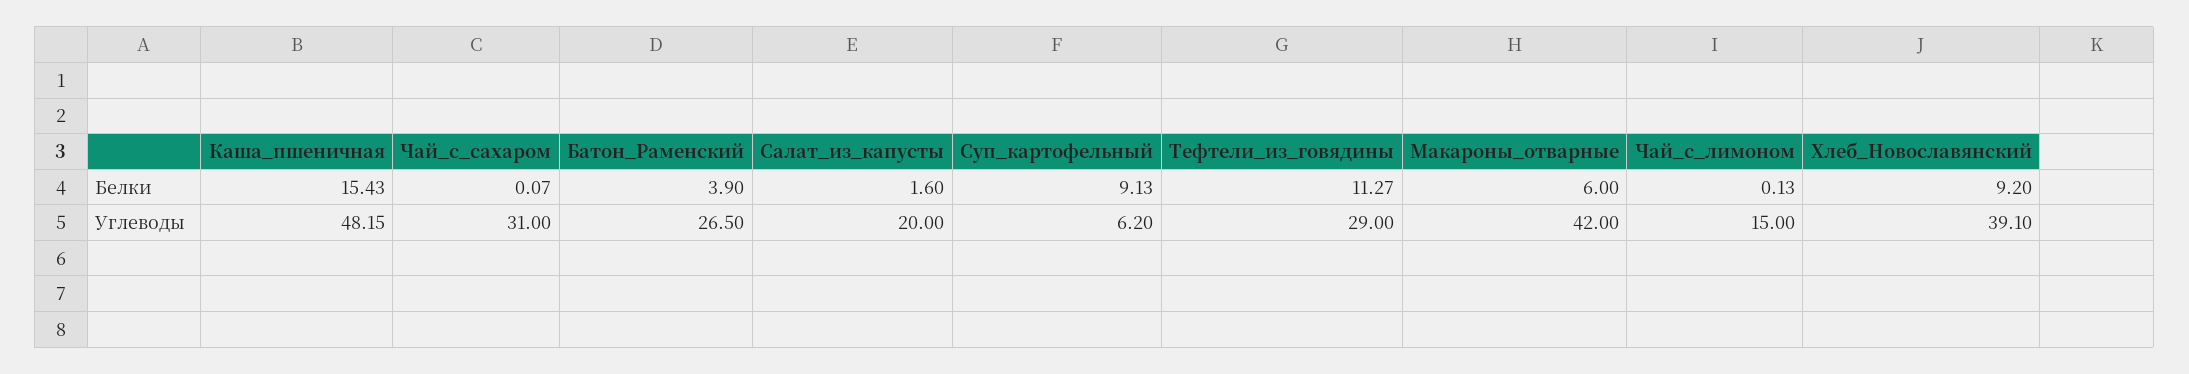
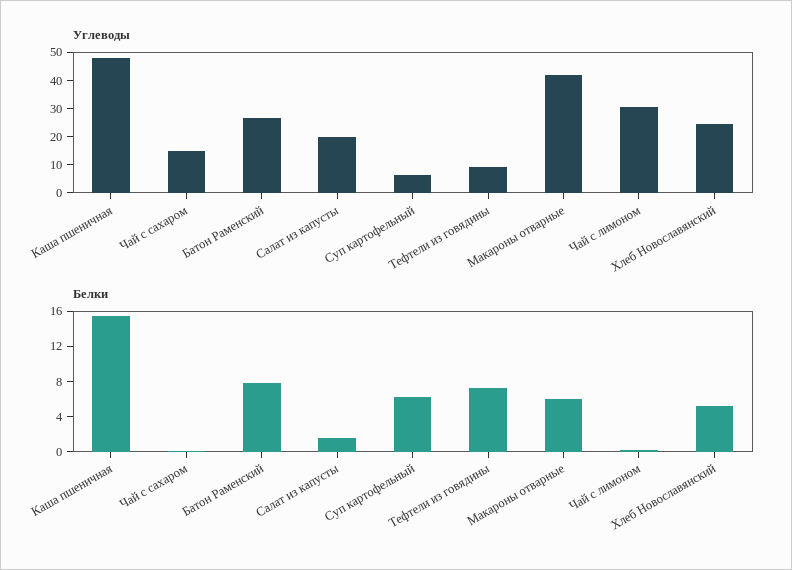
  {
    "Белки": {
      "Каша_пшеничная": 15.43,
      "Чай_с_сахаром": 0.07,
-     "Батон_Раменский": 3.9,
+     "Батон_Раменский": 8,
      "Салат_из_капусты": 1.6,
-     "Суп_картофельный": 9.13,
+     "Суп_картофельный": 6,
-     "Тефтели_из_говядины": 11.27,
+     "Тефтели_из_говядины": 7,
      "Макароны_отварные": 6,
      "Чай_с_лимоном": 0.13,
-     "Хлеб_Новославянский": 9.2
+     "Хлеб_Новославянский": 5
    },
    "Углеводы": {
      "Каша_пшеничная": 48.15,
-     "Чай_с_сахаром": 31,
+     "Чай_с_сахаром": 15,
      "Батон_Раменский": 26.5,
      "Салат_из_капусты": 20,
      "Суп_картофельный": 6.2,
-     "Тефтели_из_говядины": 29,
+     "Тефтели_из_говядины": 10,
      "Макароны_отварные": 42,
-     "Чай_с_лимоном": 15,
+     "Чай_с_лимоном": 30,
-     "Хлеб_Новославянский": 39.1
+     "Хлеб_Новославянский": 25
    }
  }

